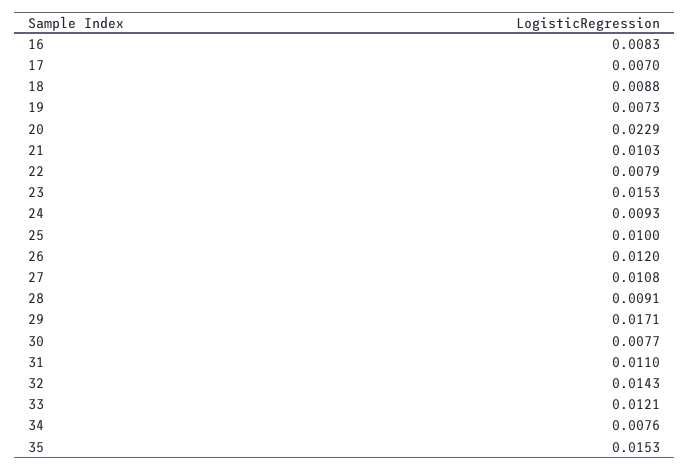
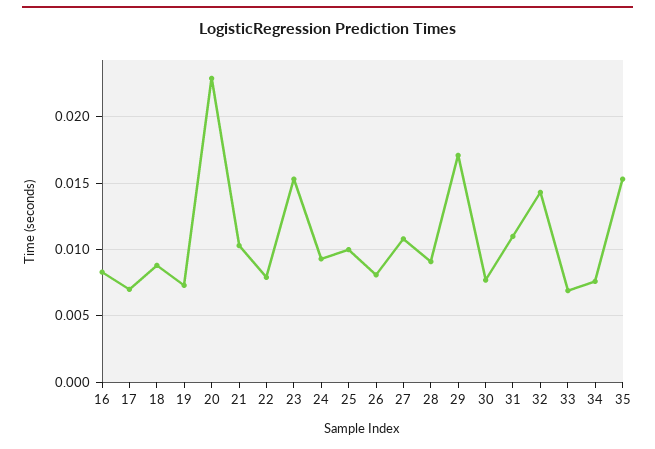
  {
    "16": 0.0083,
    "17": 0.007,
    "18": 0.0088,
    "19": 0.0073,
    "20": 0.0229,
    "21": 0.0103,
    "22": 0.0079,
    "23": 0.0153,
    "24": 0.0093,
    "25": 0.01,
-   "26": 0.012,
+   "26": 0.008,
    "27": 0.0108,
    "28": 0.0091,
    "29": 0.0171,
    "30": 0.0077,
    "31": 0.011,
    "32": 0.0143,
-   "33": 0.0121,
+   "33": 0.007,
    "34": 0.0076,
    "35": 0.0153
  }

